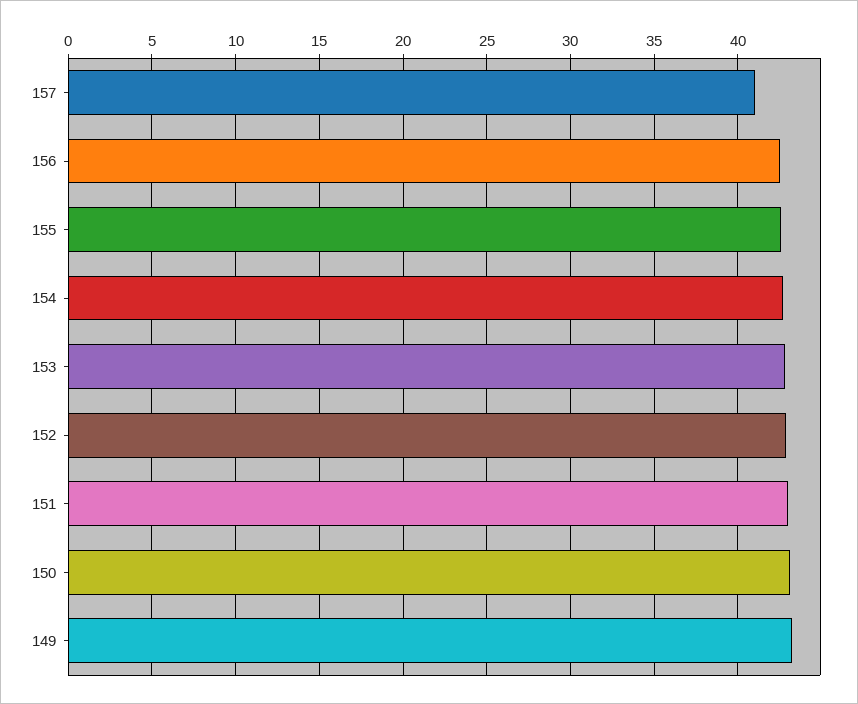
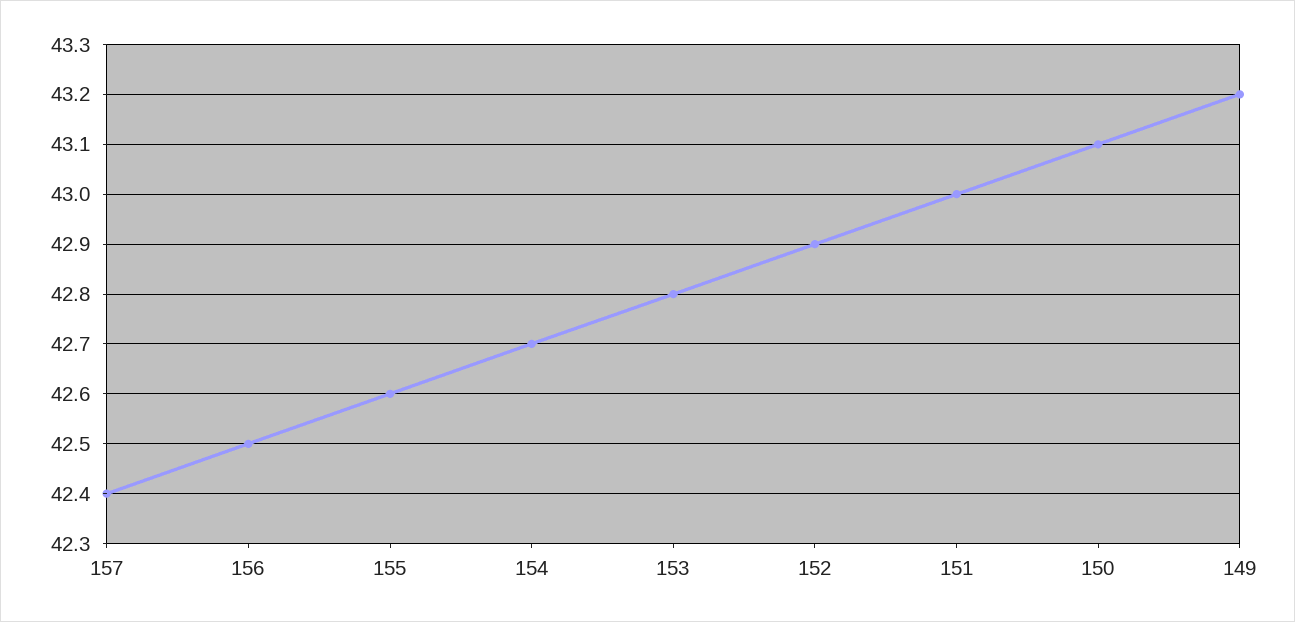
  {
-   "157": 41,
+   "157": 42.4,
    "156": 42.5,
    "155": 42.6,
    "154": 42.7,
    "153": 42.8,
    "152": 42.9,
    "151": 43,
    "150": 43.1,
    "149": 43.2
  }

